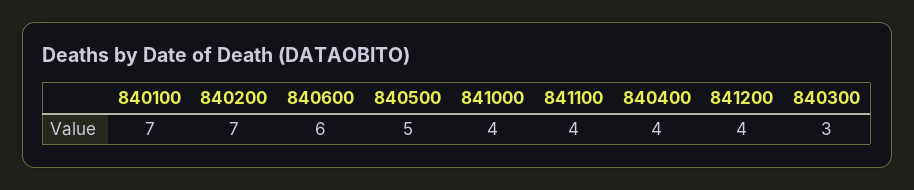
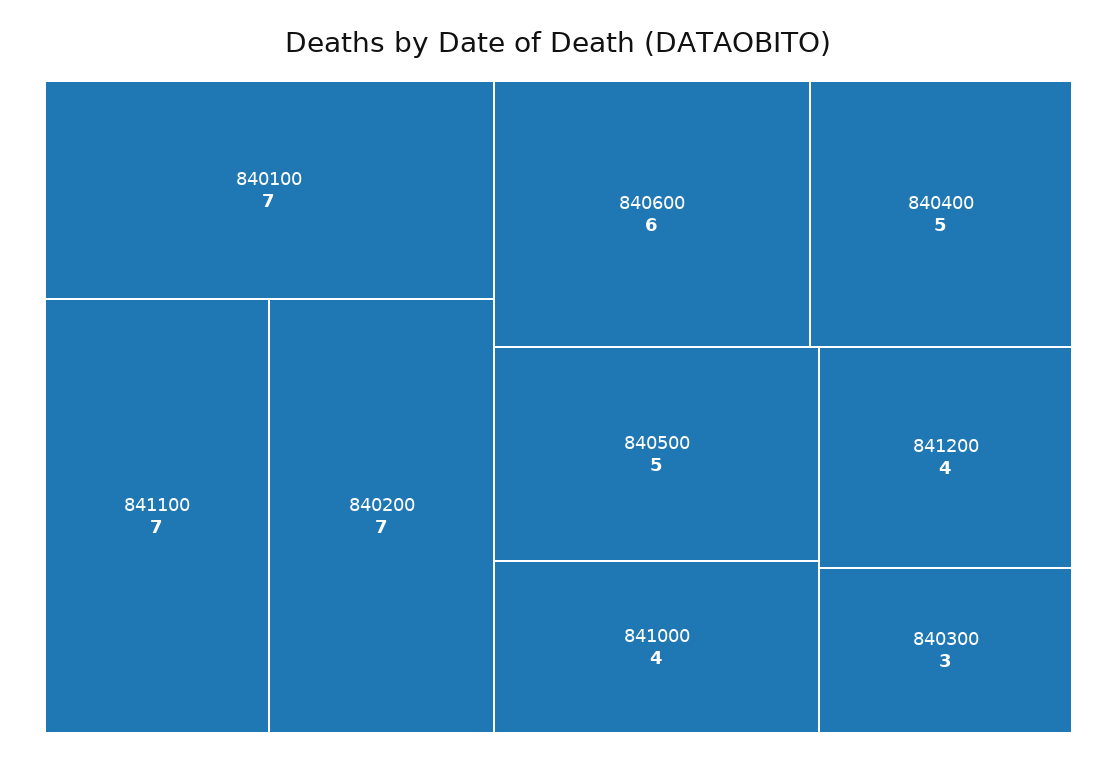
  {
    "840100": 7,
    "840200": 7,
    "840600": 6,
    "840500": 5,
    "841000": 4,
-   "841100": 4,
+   "841100": 7,
-   "840400": 4,
+   "840400": 5,
    "841200": 4,
    "840300": 3
  }

